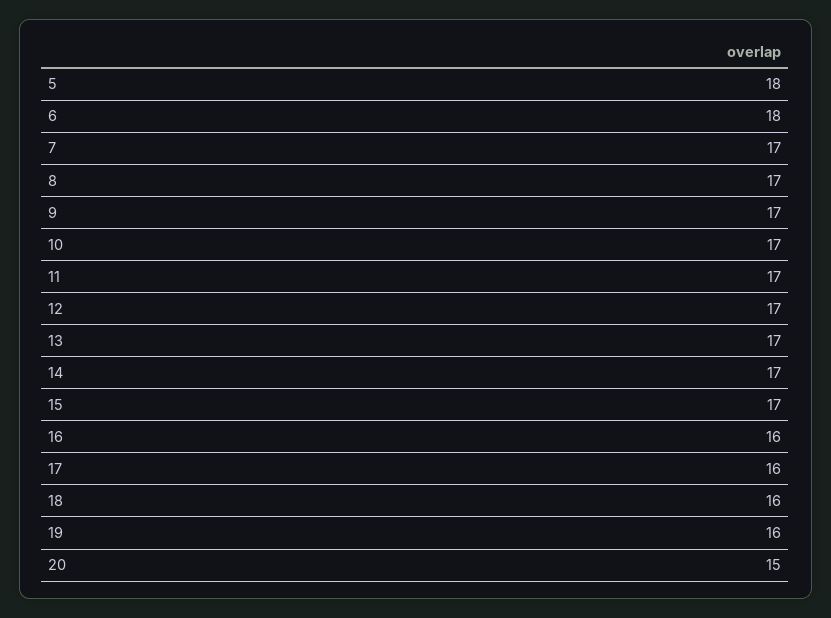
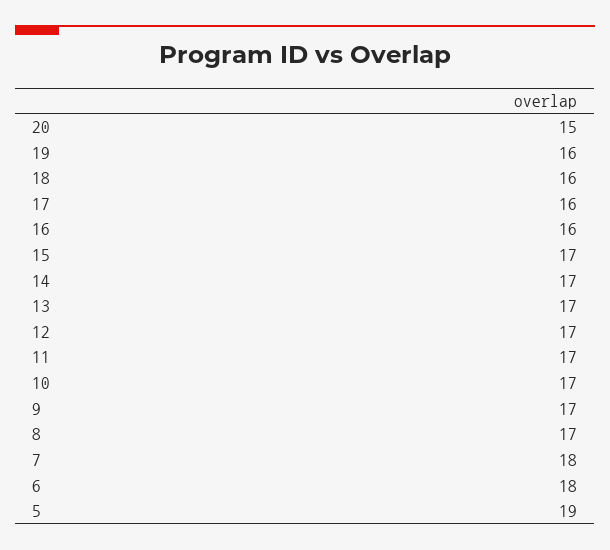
  {
-   "5": 18,
+   "5": 19,
    "6": 18,
-   "7": 17,
+   "7": 18,
    "8": 17,
    "9": 17,
    "10": 17,
    "11": 17,
    "12": 17,
    "13": 17,
    "14": 17,
    "15": 17,
    "16": 16,
    "17": 16,
    "18": 16,
    "19": 16,
    "20": 15
  }

